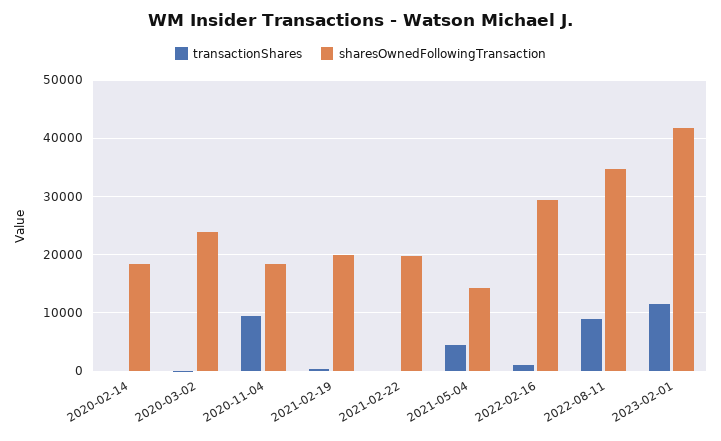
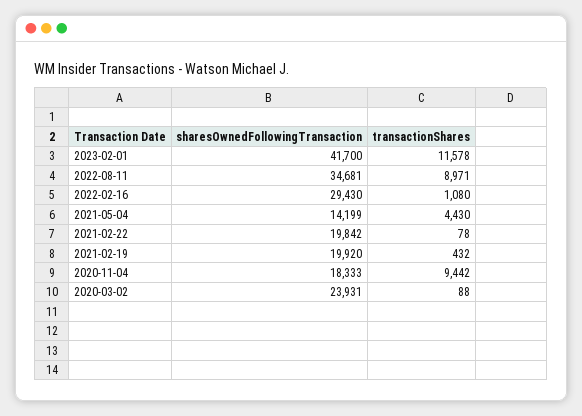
  {
    "transactionShares": {
-     "2020-02-14": 0,
      "2020-03-02": 88,
      "2020-11-04": 9442,
      "2021-02-19": 432,
      "2021-02-22": 78,
      "2021-05-04": 4430,
      "2022-02-16": 1080,
      "2022-08-11": 8971,
      "2023-02-01": 11578
    },
    "sharesOwnedFollowingTransaction": {
-     "2020-02-14": 18000,
      "2020-03-02": 23931,
      "2020-11-04": 18333,
      "2021-02-19": 19920,
      "2021-02-22": 19842,
      "2021-05-04": 14199,
      "2022-02-16": 29430,
      "2022-08-11": 34681,
      "2023-02-01": 41700
    }
  }

